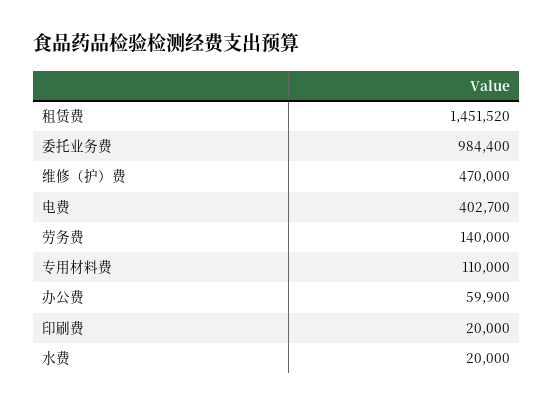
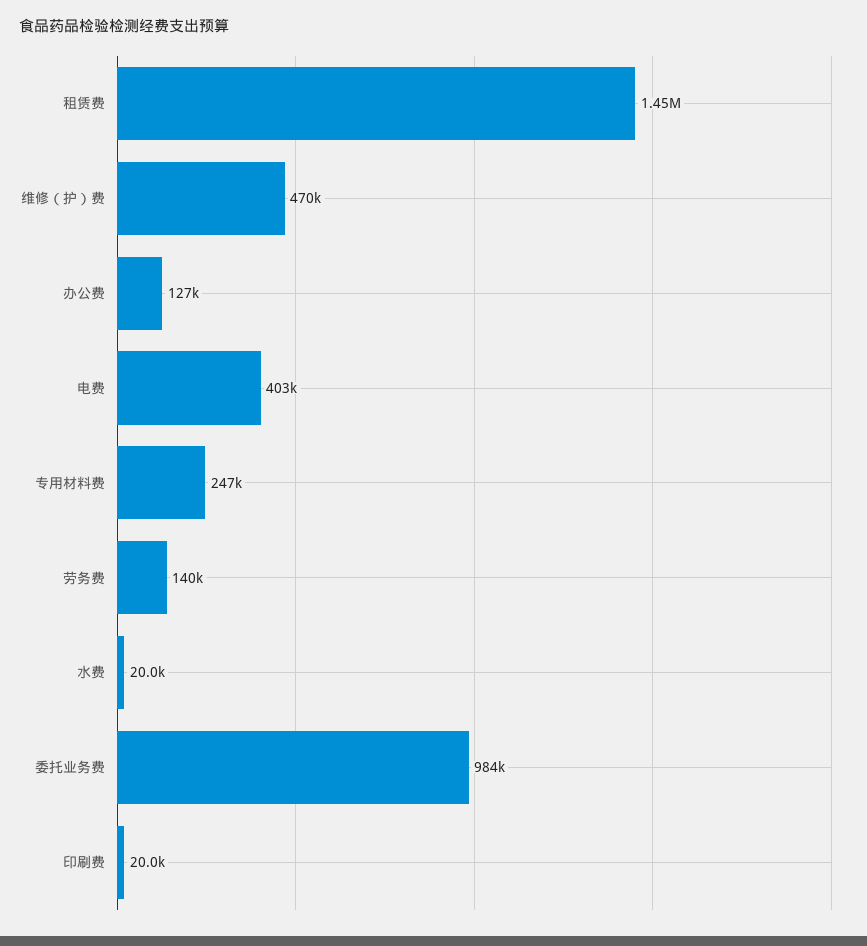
  {
    "租赁费": 1451520,
    "委托业务费": 984400,
    "维修（护）费": 470000,
    "电费": 402700,
    "劳务费": 140000,
-   "专用材料费": 110000,
+   "专用材料费": 247000,
-   "办公费": 59900,
+   "办公费": 127000,
    "印刷费": 20000,
    "水费": 20000
  }

